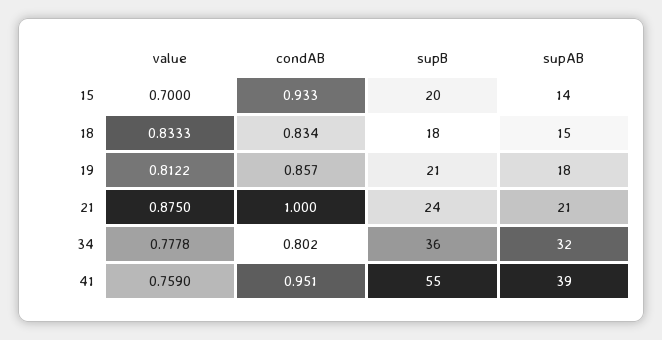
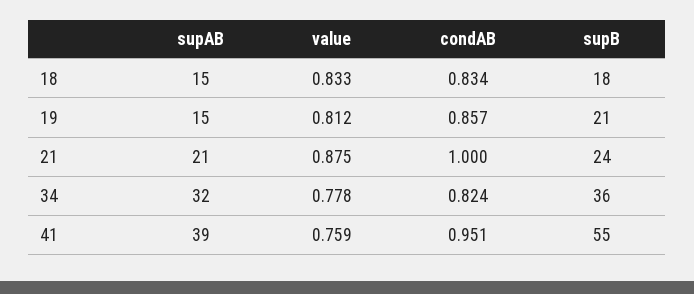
  {
    "value": {
-     "15": 0.7,
      "18": 0.8333,
      "19": 0.8122,
      "21": 0.875,
      "34": 0.7778,
      "41": 0.759
    },
    "condAB": {
-     "15": 0.933,
      "18": 0.834,
      "19": 0.857,
      "21": 1,
-     "34": 0.802,
+     "34": 0.824,
      "41": 0.951
    },
    "supB": {
-     "15": 20,
      "18": 18,
      "19": 21,
      "21": 24,
      "34": 36,
      "41": 55
    },
    "supAB": {
-     "15": 14,
      "18": 15,
-     "19": 18,
+     "19": 15,
      "21": 21,
      "34": 32,
      "41": 39
    }
  }

